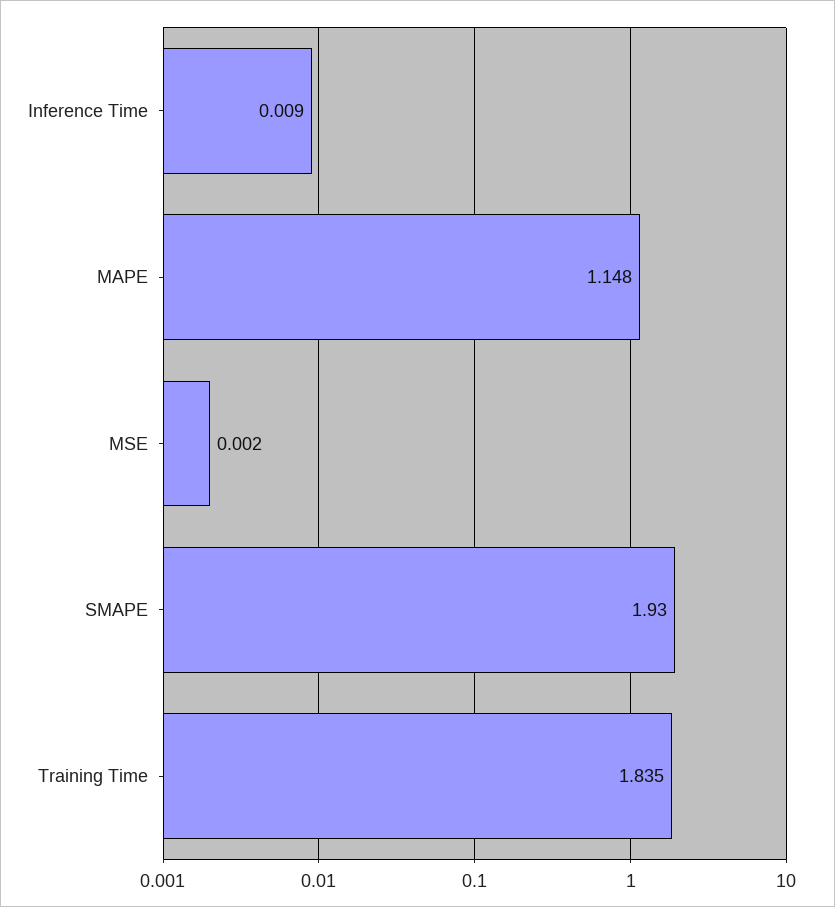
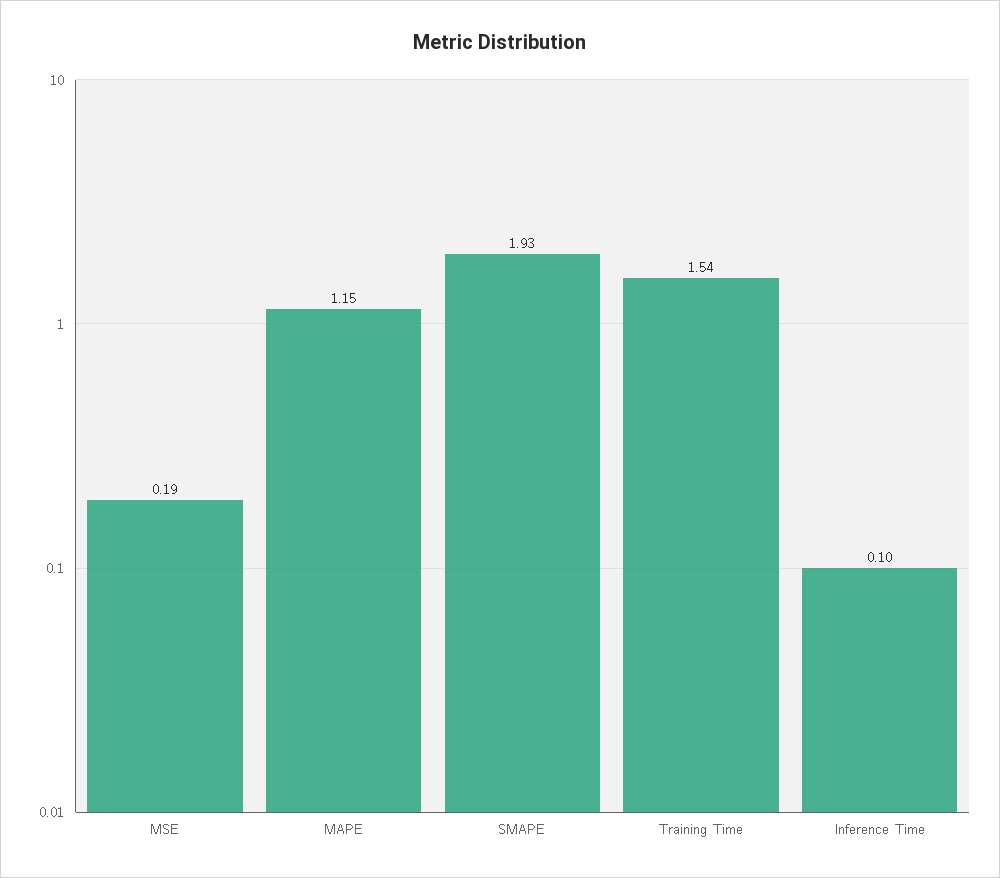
  {
-   "Inference Time": 0.009,
+   "Inference Time": 0.1,
    "MAPE": 1.148,
-   "MSE": 0.002,
+   "MSE": 0.19,
    "SMAPE": 1.93,
-   "Training Time": 1.835
+   "Training Time": 1.54
  }

